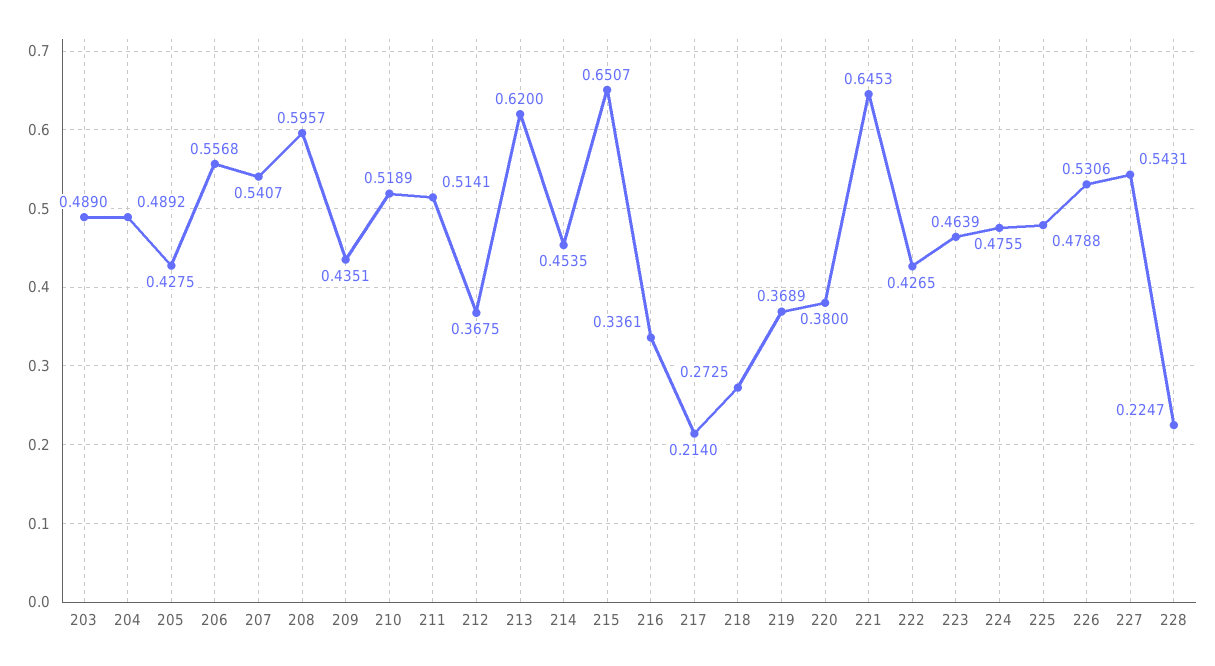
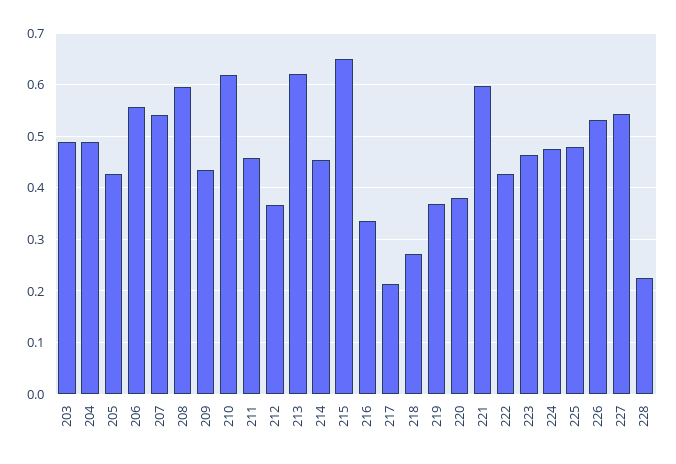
  {
    "203": 0.489,
    "204": 0.4892,
    "205": 0.4275,
    "206": 0.5568,
    "207": 0.5407,
    "208": 0.5957,
    "209": 0.4351,
-   "210": 0.5189,
+   "210": 0.62,
-   "211": 0.5141,
+   "211": 0.46,
    "212": 0.3675,
    "213": 0.62,
    "214": 0.4535,
    "215": 0.6507,
    "216": 0.3361,
    "217": 0.214,
    "218": 0.2725,
    "219": 0.3689,
    "220": 0.38,
-   "221": 0.6453,
+   "221": 0.6,
    "222": 0.4265,
    "223": 0.4639,
    "224": 0.4755,
    "225": 0.4788,
    "226": 0.5306,
    "227": 0.5431,
    "228": 0.2247
  }

